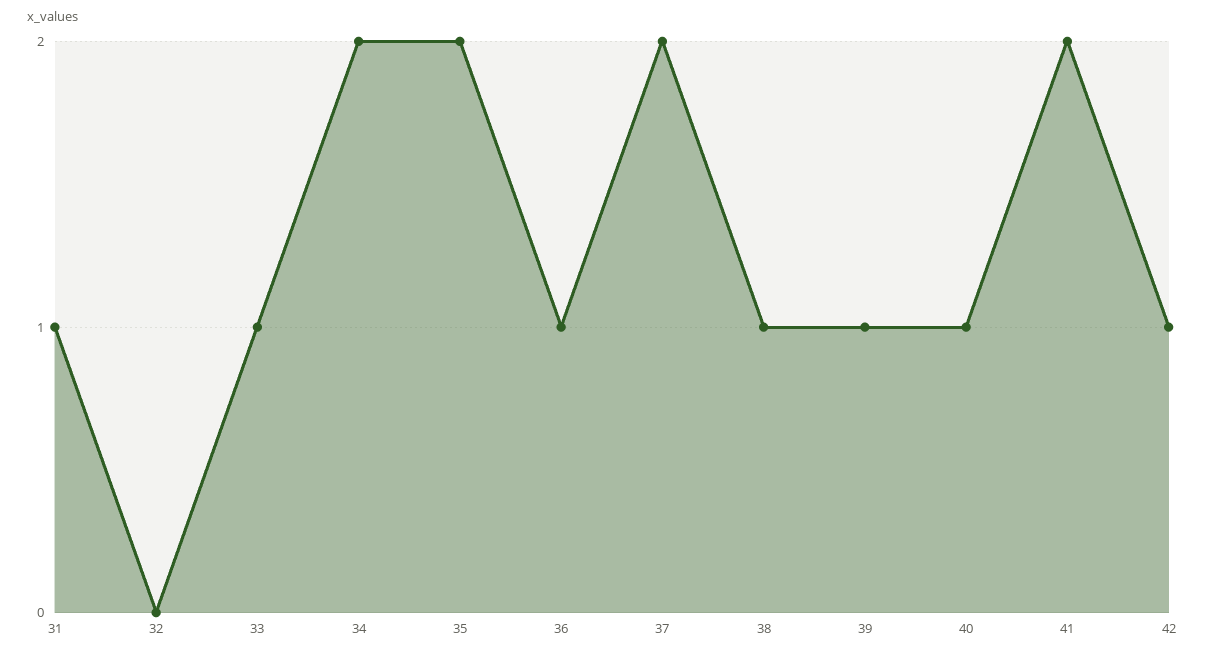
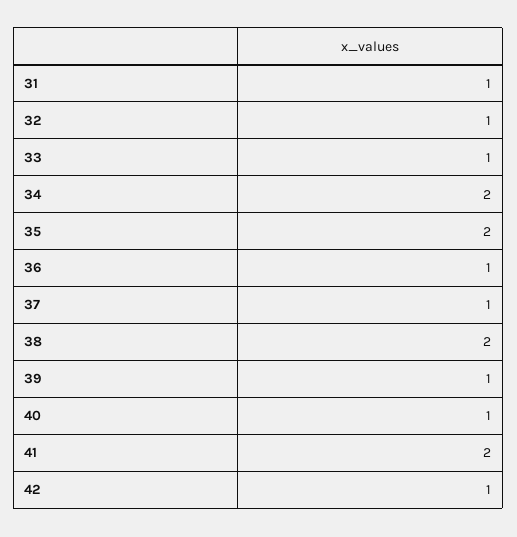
  {
    "31": 1,
-   "32": 0,
+   "32": 1,
    "33": 1,
    "34": 2,
    "35": 2,
    "36": 1,
-   "37": 2,
+   "37": 1,
-   "38": 1,
+   "38": 2,
    "39": 1,
    "40": 1,
    "41": 2,
    "42": 1
  }

